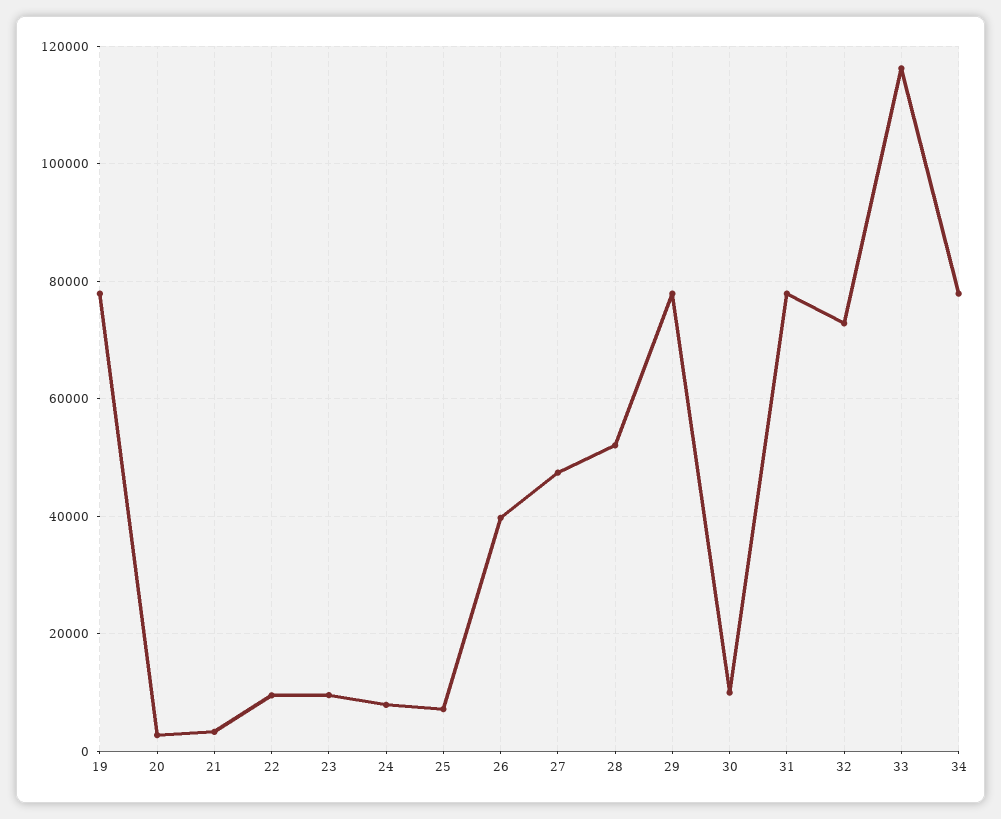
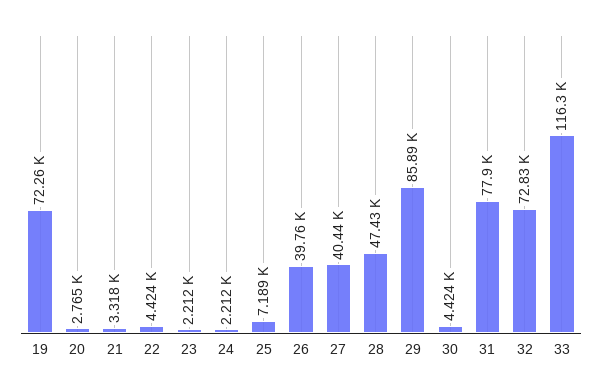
  {
-   "19": 78000,
+   "19": 72260,
    "20": 2765,
    "21": 3318,
-   "22": 10000,
+   "22": 4424,
-   "23": 10000,
+   "23": 2212,
-   "24": 8000,
+   "24": 2212,
    "25": 7189,
    "26": 39760,
-   "27": 48000,
+   "27": 40440,
-   "28": 52000,
+   "28": 47430,
-   "29": 78000,
+   "29": 85890,
-   "30": 10000,
+   "30": 4424,
    "31": 77900,
    "32": 72830,
-   "33": 116300,
+   "33": 116300
-   "34": 78000
  }

